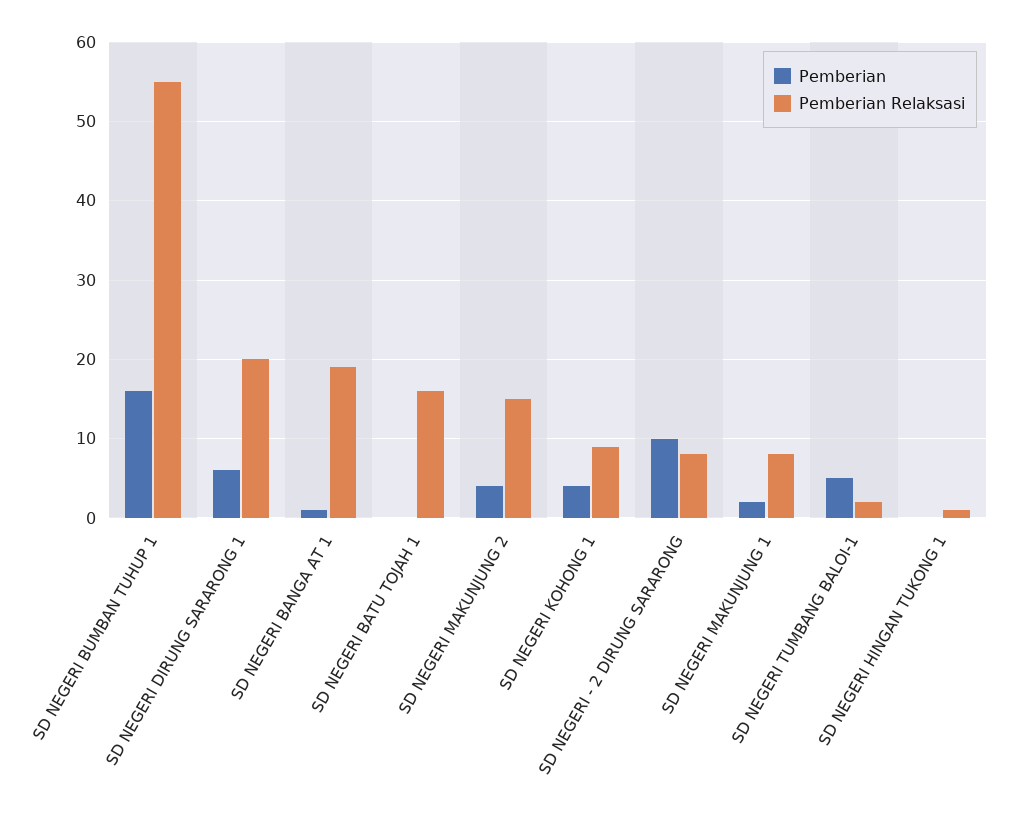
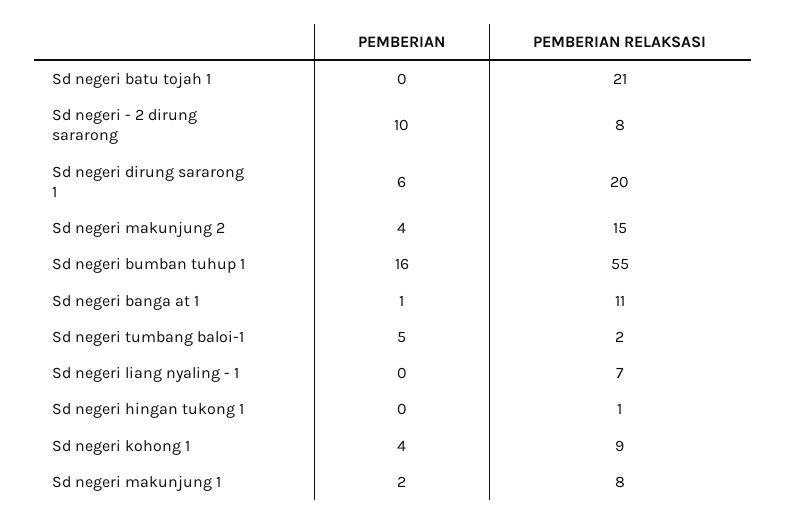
  {
    "Pemberian": {
      "SD NEGERI BUMBAN TUHUP 1": 16,
      "SD NEGERI DIRUNG SARARONG 1": 6,
      "SD NEGERI BANGA AT 1": 1,
      "SD NEGERI BATU TOJAH 1": 0,
      "SD NEGERI MAKUNJUNG 2": 4,
      "SD NEGERI KOHONG 1": 4,
      "SD NEGERI - 2 DIRUNG SARARONG": 10,
      "SD NEGERI MAKUNJUNG 1": 2,
      "SD NEGERI TUMBANG BALOI-1": 5,
-     "SD NEGERI HINGAN TUKONG 1": 0
+     "SD NEGERI HINGAN TUKONG 1": 0,
+     "Sd negeri liang nyaling - 1": 0
    },
    "Pemberian Relaksasi": {
      "SD NEGERI BUMBAN TUHUP 1": 55,
      "SD NEGERI DIRUNG SARARONG 1": 20,
-     "SD NEGERI BANGA AT 1": 19,
+     "SD NEGERI BANGA AT 1": 11,
-     "SD NEGERI BATU TOJAH 1": 16,
+     "SD NEGERI BATU TOJAH 1": 21,
      "SD NEGERI MAKUNJUNG 2": 15,
      "SD NEGERI KOHONG 1": 9,
      "SD NEGERI - 2 DIRUNG SARARONG": 8,
      "SD NEGERI MAKUNJUNG 1": 8,
      "SD NEGERI TUMBANG BALOI-1": 2,
-     "SD NEGERI HINGAN TUKONG 1": 1
+     "SD NEGERI HINGAN TUKONG 1": 1,
+     "Sd negeri liang nyaling - 1": 7
    }
  }

